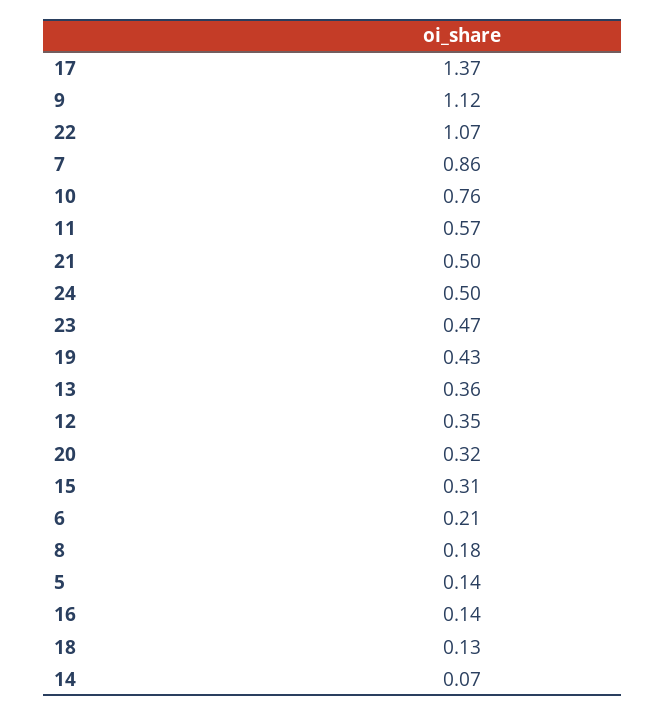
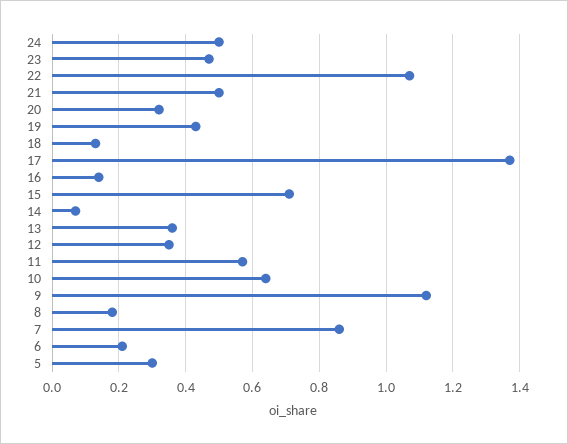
  {
    "17": 1.37,
    "9": 1.12,
    "22": 1.07,
    "7": 0.86,
-   "10": 0.76,
+   "10": 0.65,
    "11": 0.57,
    "21": 0.5,
    "24": 0.5,
    "23": 0.47,
    "19": 0.43,
    "13": 0.36,
    "12": 0.35,
    "20": 0.32,
-   "15": 0.31,
+   "15": 0.7,
    "6": 0.21,
    "8": 0.18,
-   "5": 0.14,
+   "5": 0.3,
    "16": 0.14,
    "18": 0.13,
    "14": 0.07
  }

